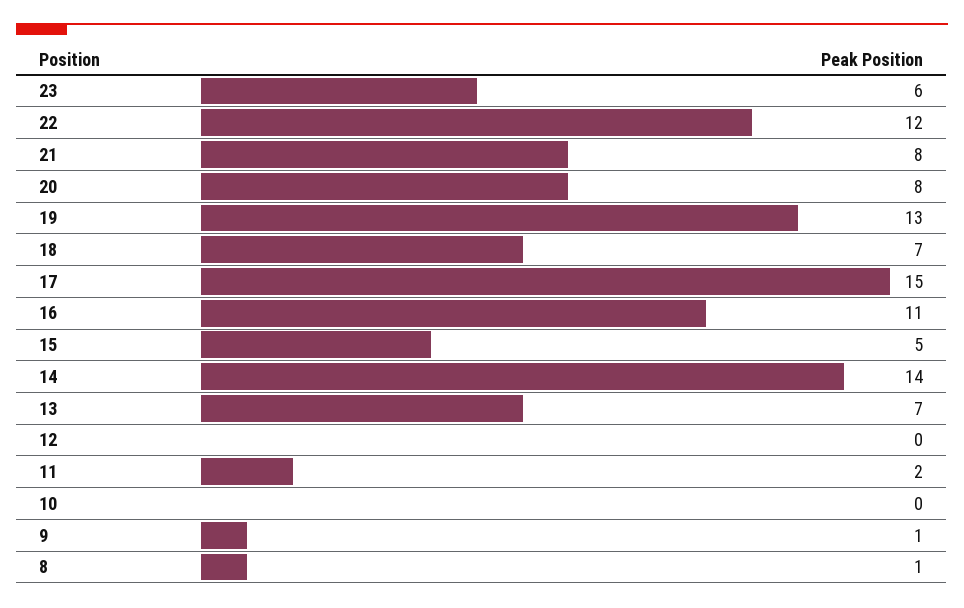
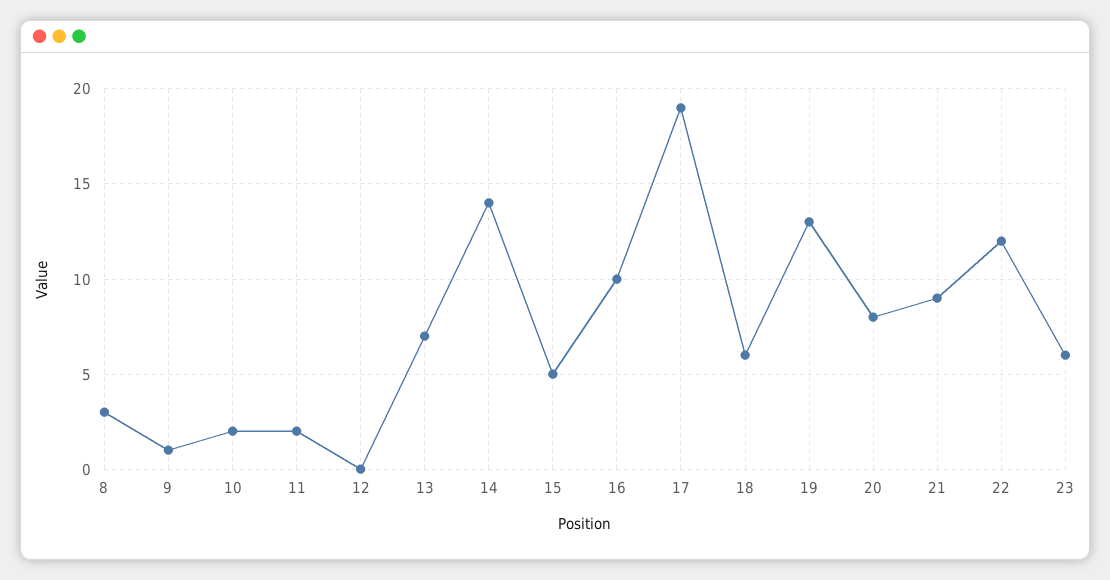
  {
    "23": 6,
    "22": 12,
-   "21": 8,
+   "21": 9,
    "20": 8,
    "19": 13,
-   "18": 7,
+   "18": 6,
-   "17": 15,
+   "17": 19,
-   "16": 11,
+   "16": 10,
    "15": 5,
    "14": 14,
    "13": 7,
    "12": 0,
    "11": 2,
-   "10": 0,
+   "10": 2,
    "9": 1,
-   "8": 1
+   "8": 3
  }

